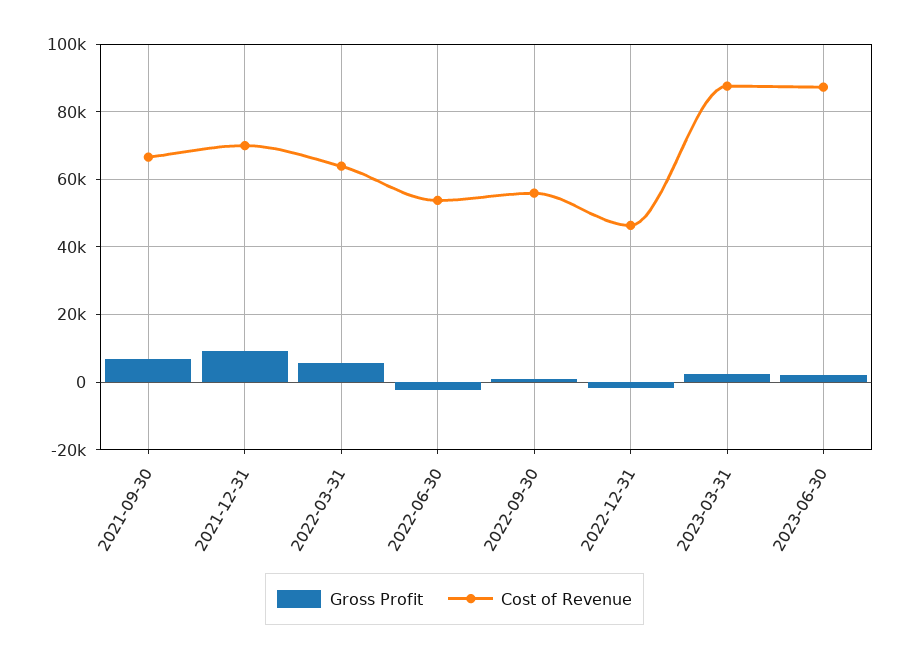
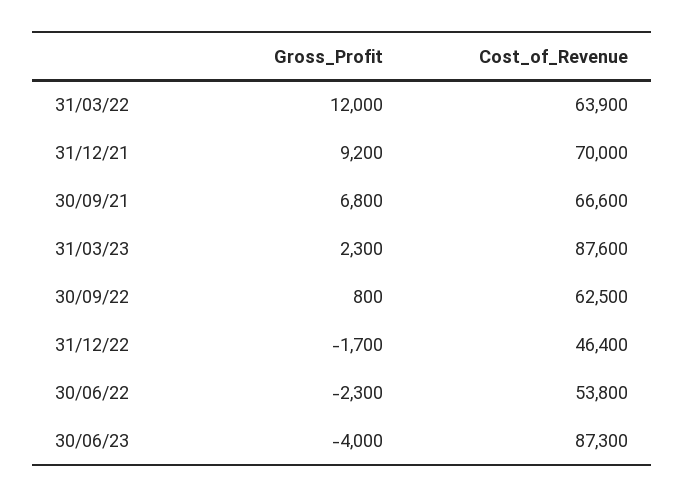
  {
    "Gross Profit": {
      "2021-09-30": 6800,
      "2021-12-31": 9200,
-     "2022-03-31": 6000,
+     "2022-03-31": 12000,
      "2022-06-30": -2300,
      "2022-09-30": 800,
      "2022-12-31": -1700,
      "2023-03-31": 2300,
-     "2023-06-30": 2000
+     "2023-06-30": -4000
    },
    "Cost of Revenue": {
      "2021-09-30": 66600,
      "2021-12-31": 70000,
      "2022-03-31": 63900,
      "2022-06-30": 53800,
-     "2022-09-30": 56000,
+     "2022-09-30": 62500,
      "2022-12-31": 46400,
      "2023-03-31": 87600,
      "2023-06-30": 87300
    }
  }

